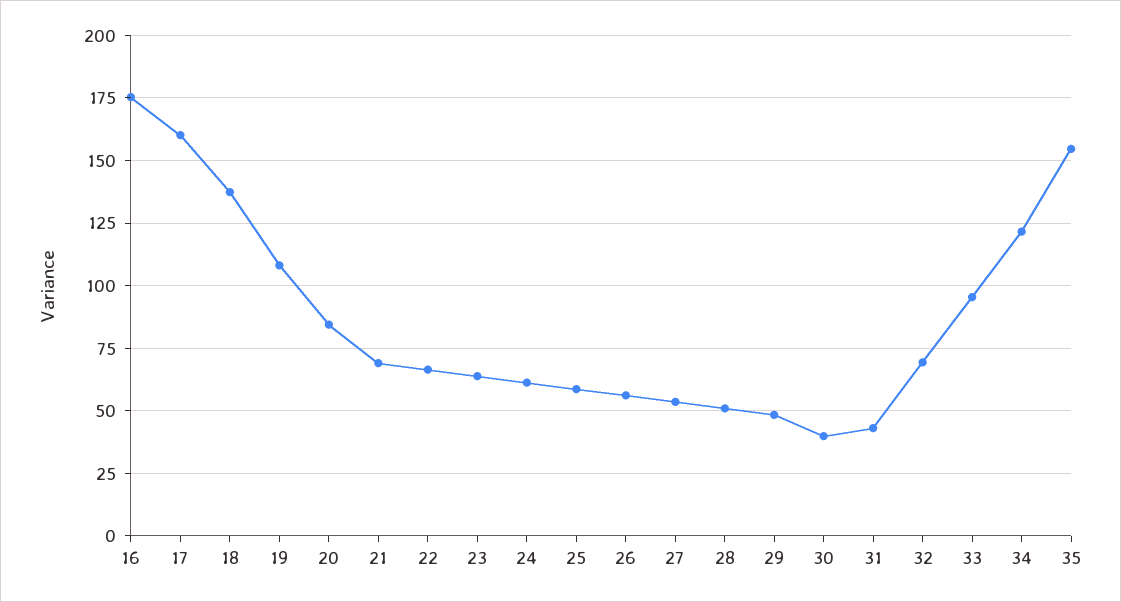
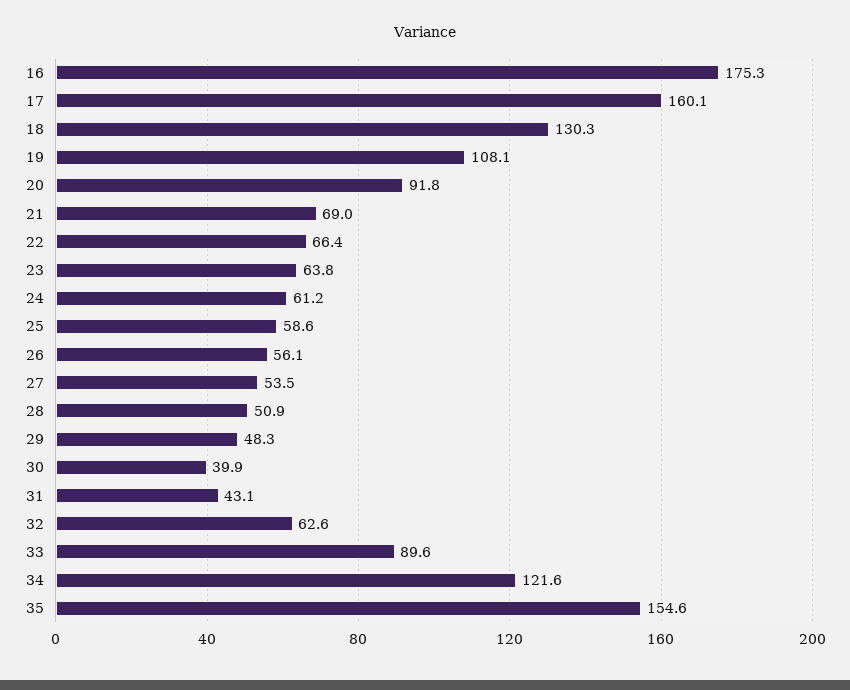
  {
    "16": 175.3,
    "17": 160.1,
-   "18": 137.5,
+   "18": 130.3,
    "19": 108.1,
-   "20": 85,
+   "20": 91.8,
    "21": 69,
    "22": 66.4,
    "23": 63.8,
    "24": 61.2,
    "25": 58.6,
    "26": 56.1,
    "27": 53.5,
    "28": 50.9,
    "29": 48.3,
    "30": 39.9,
    "31": 43.1,
-   "32": 70,
+   "32": 62.6,
-   "33": 95,
+   "33": 89.6,
    "34": 121.6,
    "35": 154.6
  }

